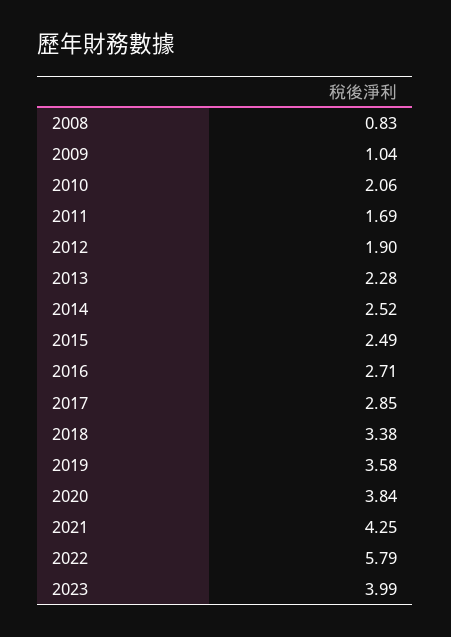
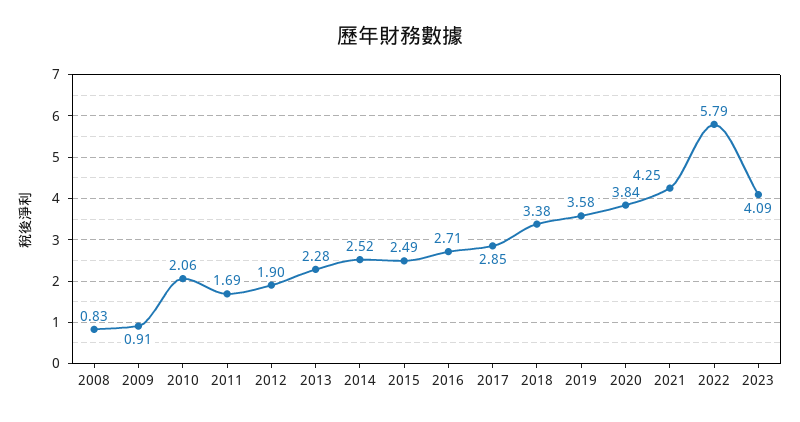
  {
    "2008": 0.83,
-   "2009": 1.04,
+   "2009": 0.91,
    "2010": 2.06,
    "2011": 1.69,
    "2012": 1.9,
    "2013": 2.28,
    "2014": 2.52,
    "2015": 2.49,
    "2016": 2.71,
    "2017": 2.85,
    "2018": 3.38,
    "2019": 3.58,
    "2020": 3.84,
    "2021": 4.25,
    "2022": 5.79,
-   "2023": 3.99
+   "2023": 4.09
  }

